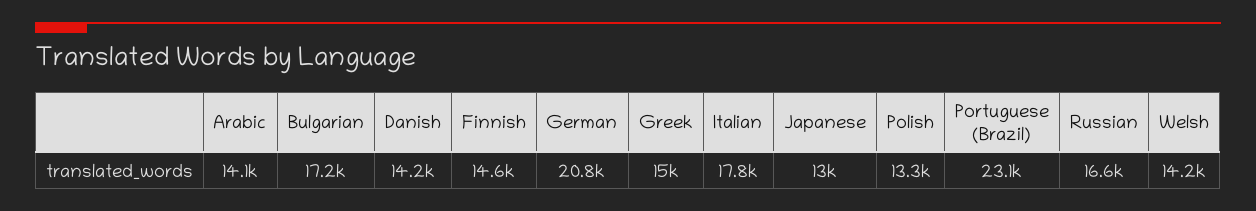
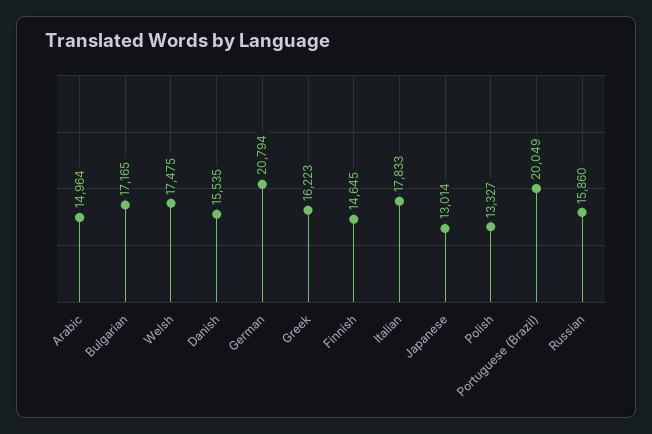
  {
-   "Arabic": 14100,
+   "Arabic": 14964,
    "Bulgarian": 17165,
-   "Danish": 14200,
+   "Danish": 15535,
    "Finnish": 14645,
    "German": 20794,
-   "Greek": 15000,
+   "Greek": 16223,
    "Italian": 17833,
    "Japanese": 13014,
    "Polish": 13327,
-   "Portuguese (Brazil)": 23100,
+   "Portuguese (Brazil)": 20049,
-   "Russian": 16600,
+   "Russian": 15860,
-   "Welsh": 14200
+   "Welsh": 17475
  }

